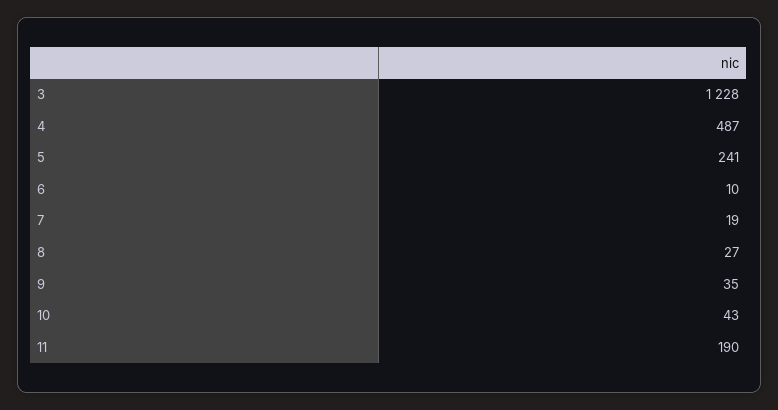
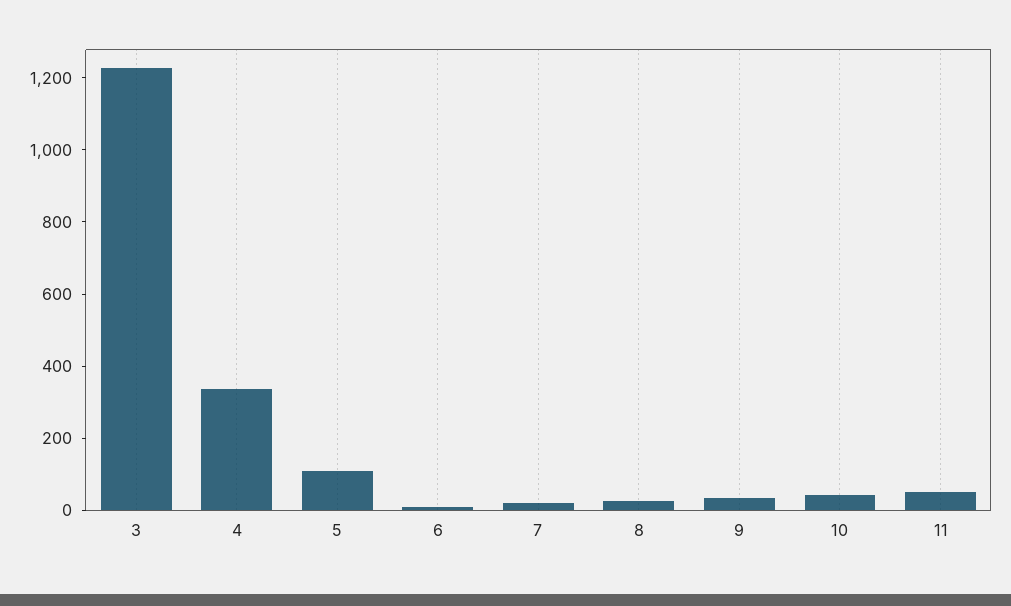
  {
    "3": 1228,
-   "4": 487,
+   "4": 350,
-   "5": 241,
+   "5": 100,
    "6": 10,
    "7": 19,
    "8": 27,
    "9": 35,
    "10": 43,
-   "11": 190
+   "11": 50
  }

